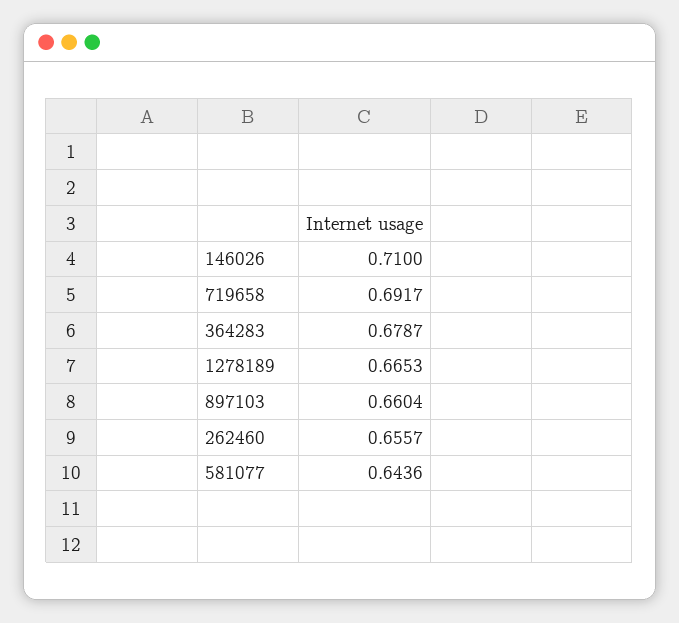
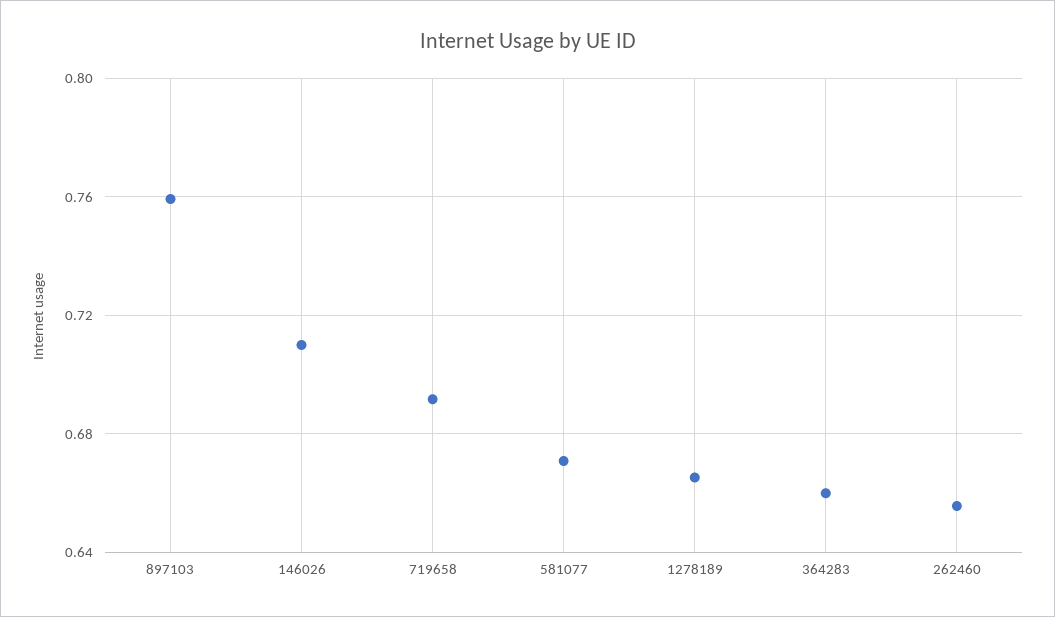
  {
    "146026": 0.71,
    "719658": 0.6917,
-   "364283": 0.6787,
+   "364283": 0.66,
    "1278189": 0.6653,
-   "897103": 0.6604,
+   "897103": 0.76,
    "262460": 0.6557,
-   "581077": 0.6436
+   "581077": 0.67
  }

